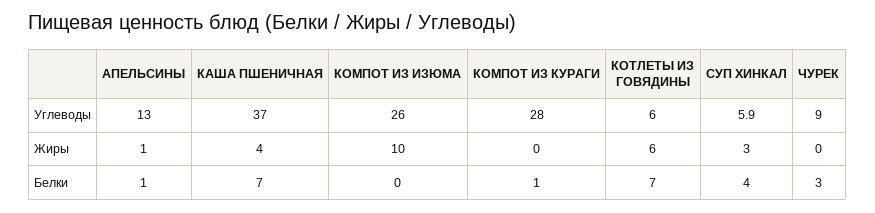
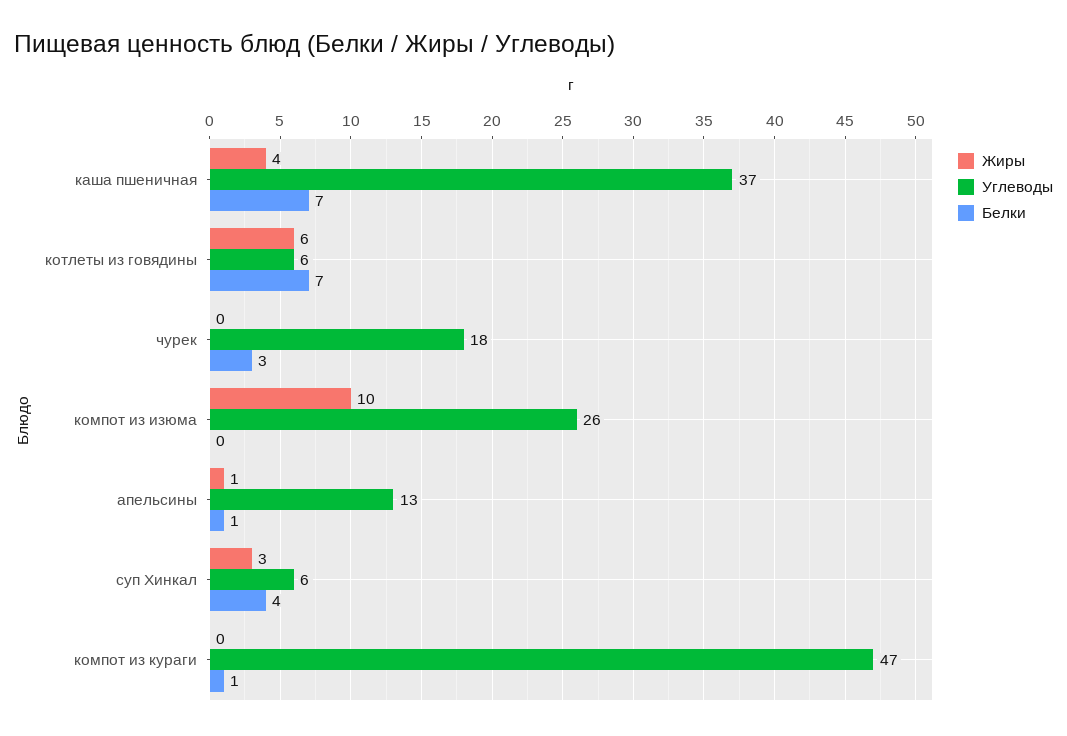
  {
    "Углеводы": {
      "АПЕЛЬСИНЫ": 13,
      "КАША ПШЕНИЧНАЯ": 37,
      "КОМПОТ ИЗ ИЗЮМА": 26,
-     "КОМПОТ ИЗ КУРАГИ": 28,
+     "КОМПОТ ИЗ КУРАГИ": 47,
      "КОТЛЕТЫ ИЗ ГОВЯДИНЫ": 6,
      "СУП ХИНКАЛ": 5.9,
-     "ЧУРЕК": 9
+     "ЧУРЕК": 18
    },
    "Жиры": {
      "АПЕЛЬСИНЫ": 1,
      "КАША ПШЕНИЧНАЯ": 4,
      "КОМПОТ ИЗ ИЗЮМА": 10,
      "КОМПОТ ИЗ КУРАГИ": 0,
      "КОТЛЕТЫ ИЗ ГОВЯДИНЫ": 6,
      "СУП ХИНКАЛ": 3,
      "ЧУРЕК": 0
    },
    "Белки": {
      "АПЕЛЬСИНЫ": 1,
      "КАША ПШЕНИЧНАЯ": 7,
      "КОМПОТ ИЗ ИЗЮМА": 0,
      "КОМПОТ ИЗ КУРАГИ": 1,
      "КОТЛЕТЫ ИЗ ГОВЯДИНЫ": 7,
      "СУП ХИНКАЛ": 4,
      "ЧУРЕК": 3
    }
  }

